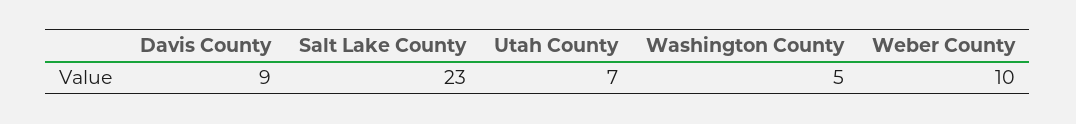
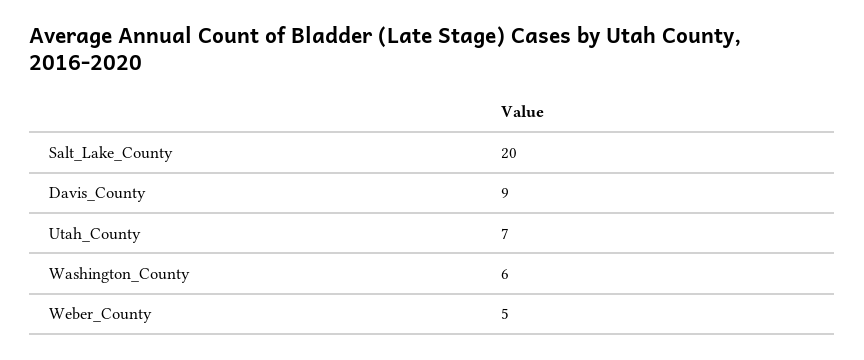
  {
    "Davis County": 9,
-   "Salt Lake County": 23,
+   "Salt Lake County": 20,
    "Utah County": 7,
-   "Washington County": 5,
+   "Washington County": 6,
-   "Weber County": 10
+   "Weber County": 5
  }

